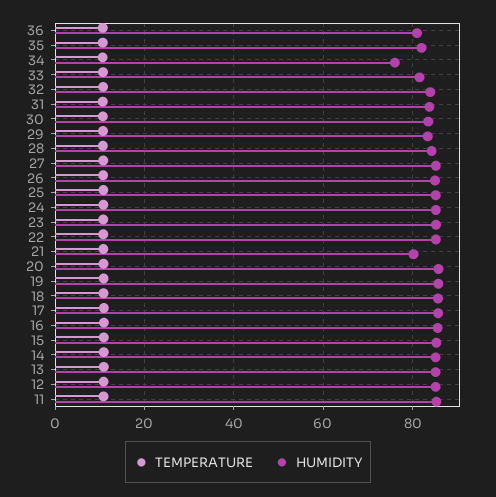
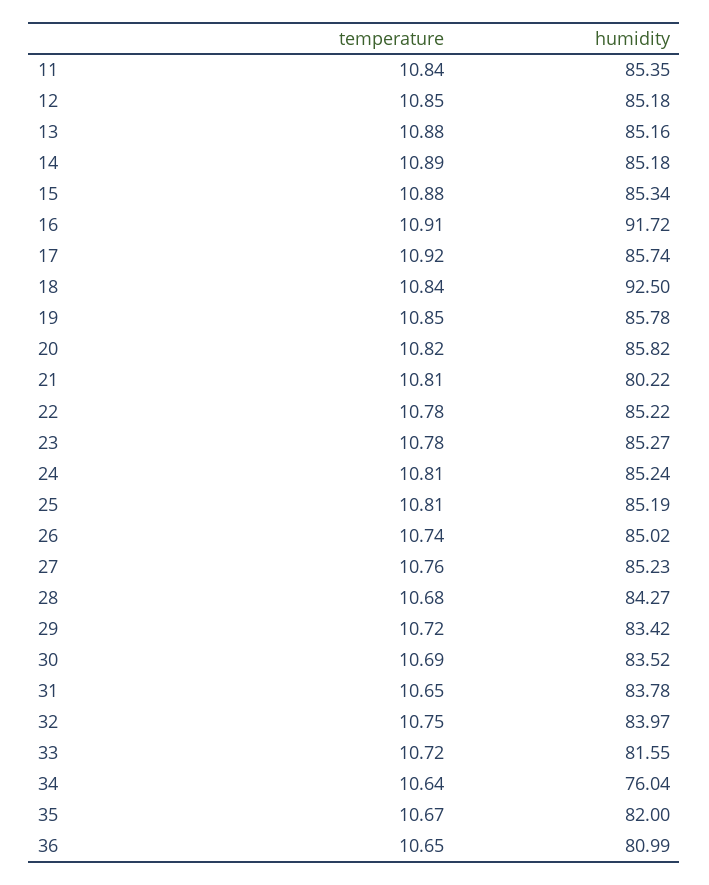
  {
    "TEMPERATURE": {
      "36": 10.65,
      "35": 10.67,
      "34": 10.64,
      "33": 10.72,
      "32": 10.75,
      "31": 10.65,
      "30": 10.69,
      "29": 10.72,
      "28": 10.68,
      "27": 10.76,
      "26": 10.74,
      "25": 10.81,
      "24": 10.81,
      "23": 10.78,
      "22": 10.78,
      "21": 10.81,
      "20": 10.82,
      "19": 10.85,
      "18": 10.84,
      "17": 10.92,
      "16": 10.91,
      "15": 10.88,
      "14": 10.89,
      "13": 10.88,
      "12": 10.85,
      "11": 10.84
    },
    "HUMIDITY": {
      "36": 80.99,
      "35": 82,
      "34": 76.04,
      "33": 81.55,
      "32": 83.97,
      "31": 83.78,
      "30": 83.52,
      "29": 83.42,
      "28": 84.27,
      "27": 85.23,
      "26": 85.02,
      "25": 85.19,
      "24": 85.24,
      "23": 85.27,
      "22": 85.22,
      "21": 80.22,
      "20": 85.82,
      "19": 85.78,
-     "18": 86,
+     "18": 92.5,
      "17": 85.74,
-     "16": 86,
+     "16": 91.72,
      "15": 85.34,
      "14": 85.18,
      "13": 85.16,
      "12": 85.18,
      "11": 85.35
    }
  }

